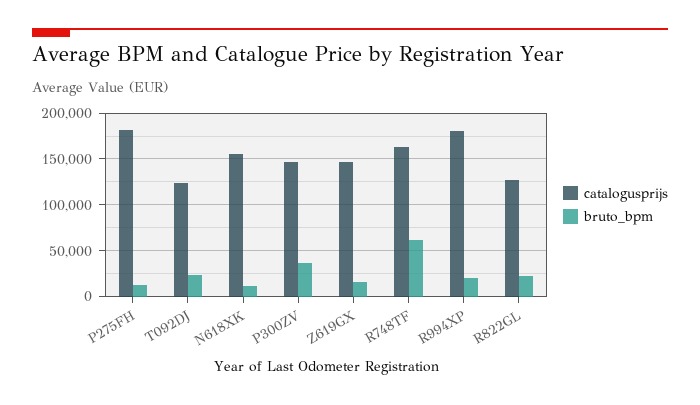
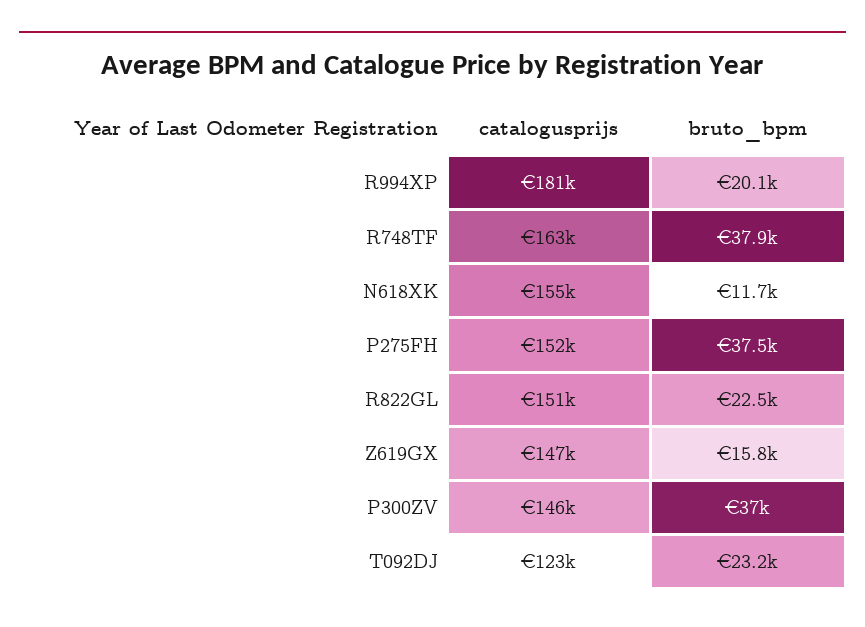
  {
    "catalogusprijs": {
-     "P275FH": 180000,
+     "P275FH": 152000,
      "T092DJ": 123000,
      "N618XK": 155000,
      "P300ZV": 146000,
      "Z619GX": 147000,
      "R748TF": 163000,
      "R994XP": 181000,
-     "R822GL": 130000
+     "R822GL": 151000
    },
    "bruto_bpm": {
-     "P275FH": 10000,
+     "P275FH": 37500,
      "T092DJ": 23200,
      "N618XK": 11700,
      "P300ZV": 37000,
      "Z619GX": 15800,
-     "R748TF": 60000,
+     "R748TF": 37900,
      "R994XP": 20100,
      "R822GL": 22500
    }
  }

